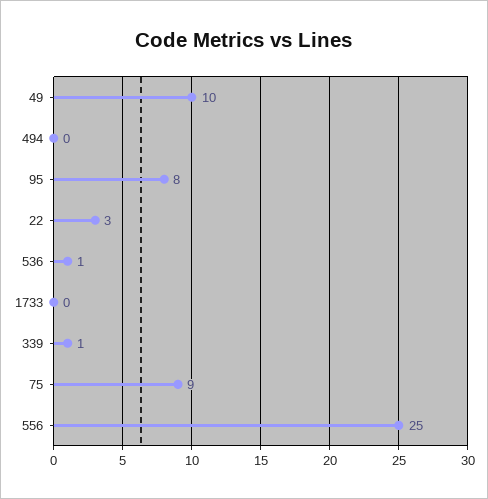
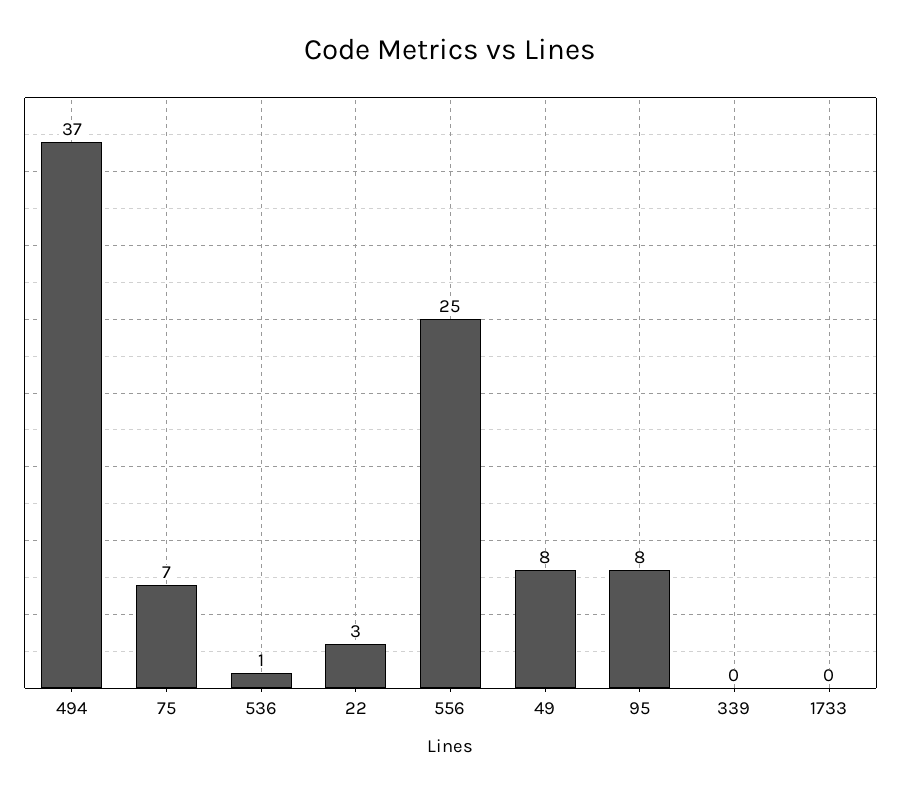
  {
-   "49": 10,
+   "49": 8,
-   "494": 0,
+   "494": 37,
    "95": 8,
    "22": 3,
    "536": 1,
    "1733": 0,
-   "339": 1,
+   "339": 0,
-   "75": 9,
+   "75": 7,
    "556": 25
  }

